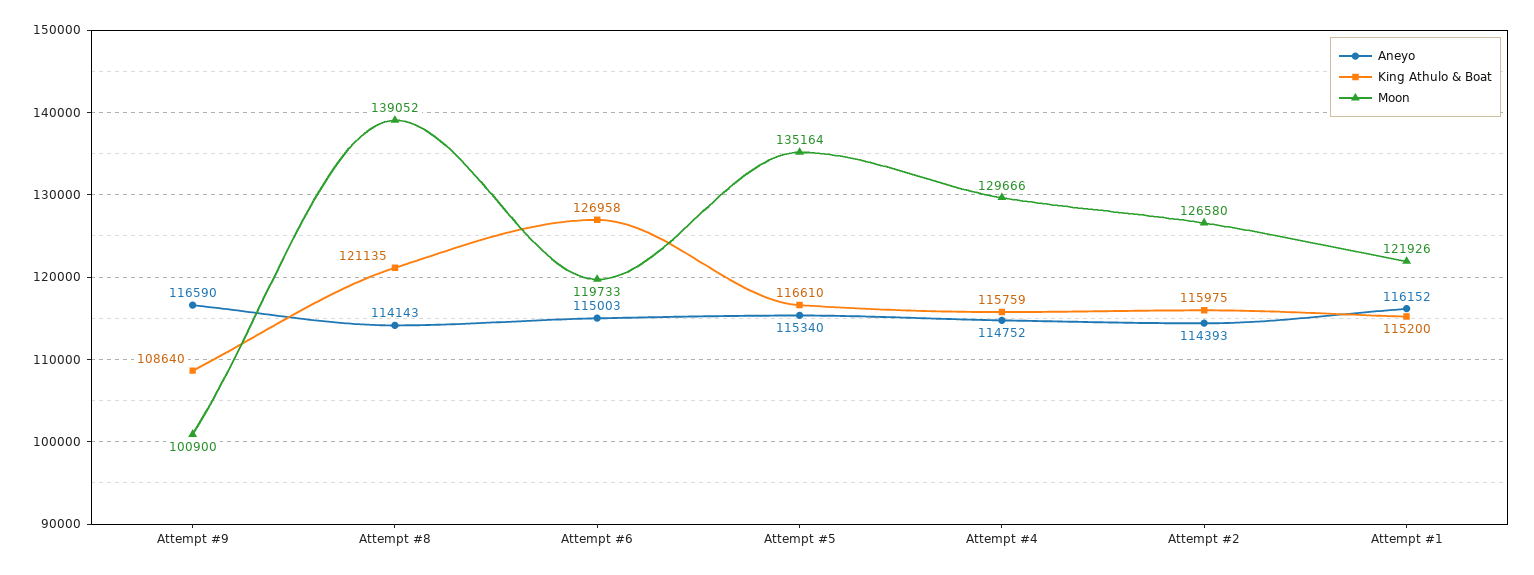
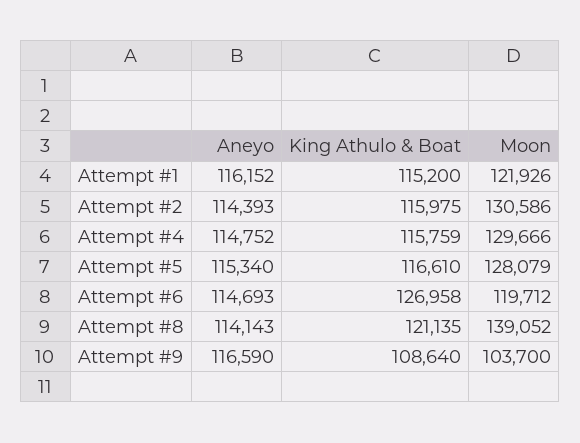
  {
    "Aneyo": {
      "Attempt #9": 116590,
      "Attempt #8": 114143,
-     "Attempt #6": 115003,
+     "Attempt #6": 114693,
      "Attempt #5": 115340,
      "Attempt #4": 114752,
      "Attempt #2": 114393,
      "Attempt #1": 116152
    },
    "King Athulo & Boat": {
      "Attempt #9": 108640,
      "Attempt #8": 121135,
      "Attempt #6": 126958,
      "Attempt #5": 116610,
      "Attempt #4": 115759,
      "Attempt #2": 115975,
      "Attempt #1": 115200
    },
    "Moon": {
-     "Attempt #9": 100900,
+     "Attempt #9": 103700,
      "Attempt #8": 139052,
-     "Attempt #6": 119733,
+     "Attempt #6": 119712,
-     "Attempt #5": 135164,
+     "Attempt #5": 128079,
      "Attempt #4": 129666,
-     "Attempt #2": 126580,
+     "Attempt #2": 130586,
      "Attempt #1": 121926
    }
  }

